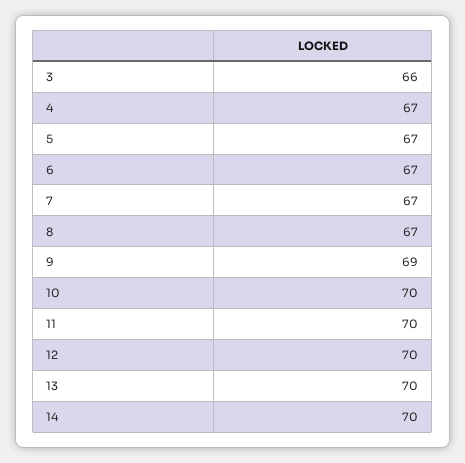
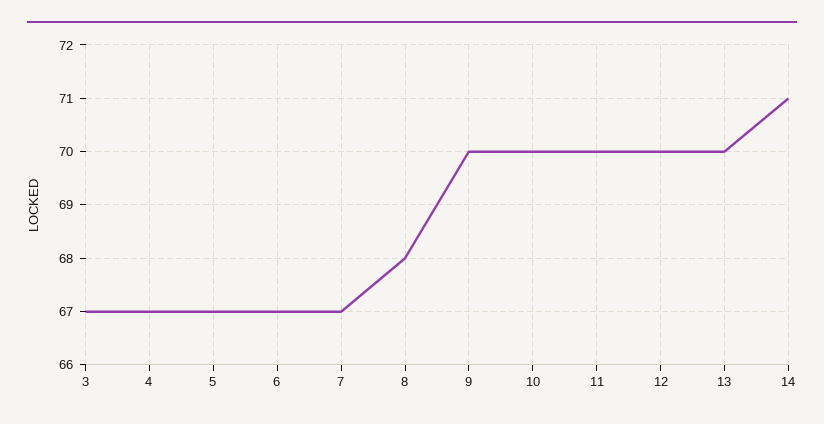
  {
-   "3": 66,
+   "3": 67,
    "4": 67,
    "5": 67,
    "6": 67,
    "7": 67,
-   "8": 67,
+   "8": 68,
-   "9": 69,
+   "9": 70,
    "10": 70,
    "11": 70,
    "12": 70,
    "13": 70,
-   "14": 70
+   "14": 71
  }

